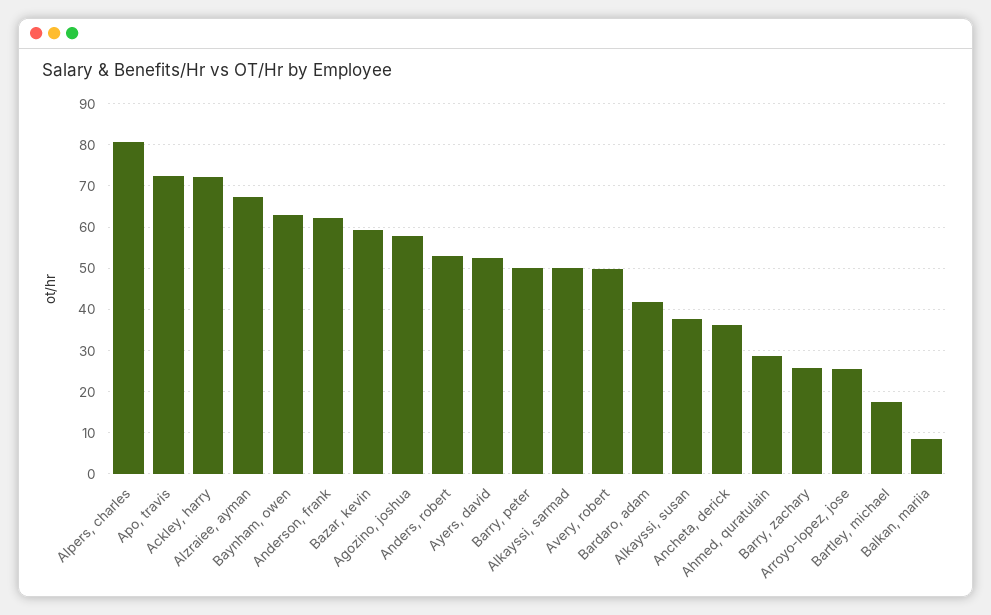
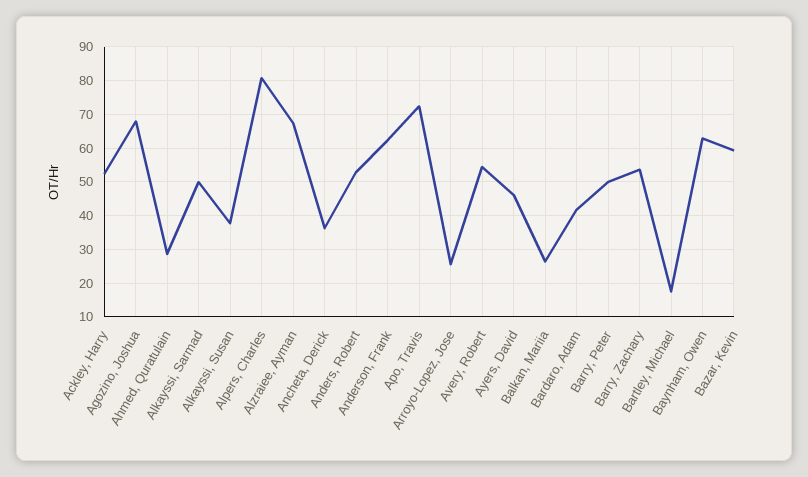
  {
    "Alpers, charles": 80,
    "Apo, travis": 72,
-   "Ackley, harry": 72,
+   "Ackley, harry": 52,
    "Alzraiee, ayman": 68,
    "Baynham, owen": 62,
    "Anderson, frank": 62,
    "Bazar, kevin": 60,
-   "Agozino, joshua": 58,
+   "Agozino, joshua": 68,
    "Anders, robert": 52,
-   "Ayers, david": 52,
+   "Ayers, david": 46,
    "Barry, peter": 50,
    "Alkayssi, sarmad": 50,
-   "Avery, robert": 50,
+   "Avery, robert": 54,
    "Bardaro, adam": 42,
    "Alkayssi, susan": 38,
    "Ancheta, derick": 36,
    "Ahmed, quratulain": 28,
-   "Barry, zachary": 26,
+   "Barry, zachary": 54,
    "Arroyo-lopez, jose": 26,
    "Bartley, michael": 18,
-   "Balkan, mariia": 8
+   "Balkan, mariia": 26
  }

